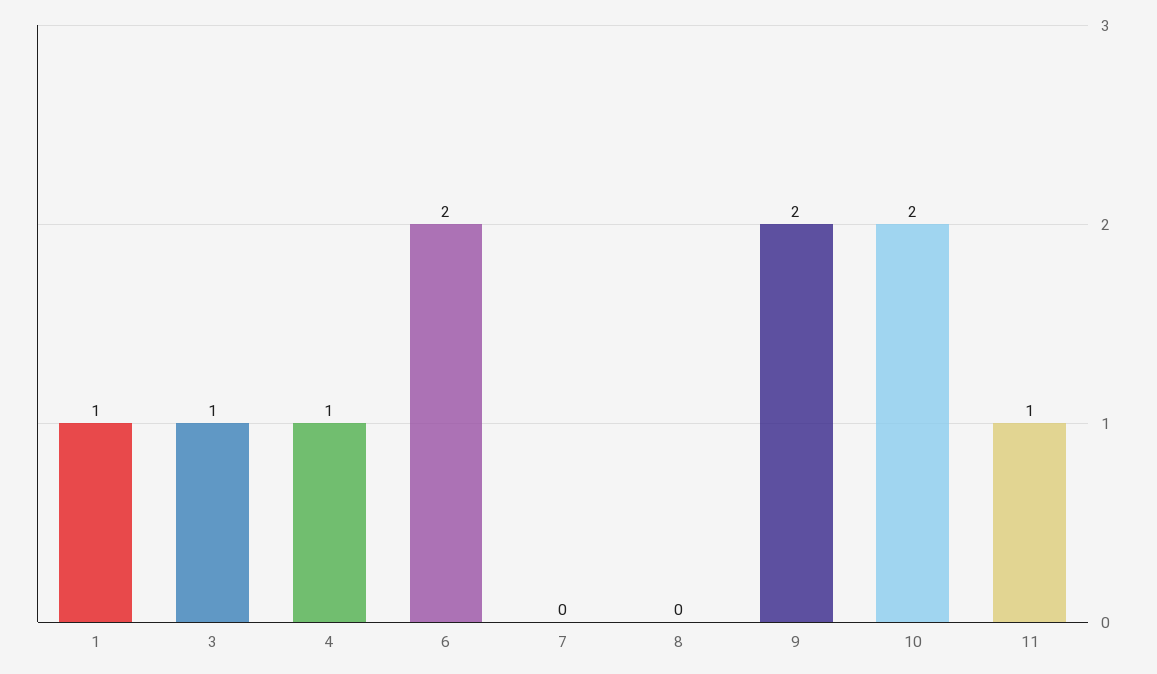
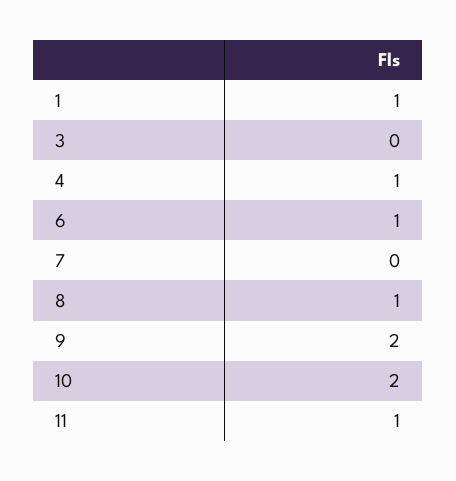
  {
    "1": 1,
-   "3": 1,
+   "3": 0,
    "4": 1,
-   "6": 2,
+   "6": 1,
    "7": 0,
-   "8": 0,
+   "8": 1,
    "9": 2,
    "10": 2,
    "11": 1
  }

